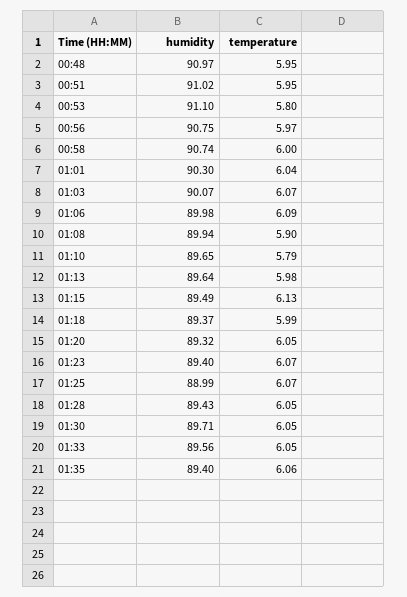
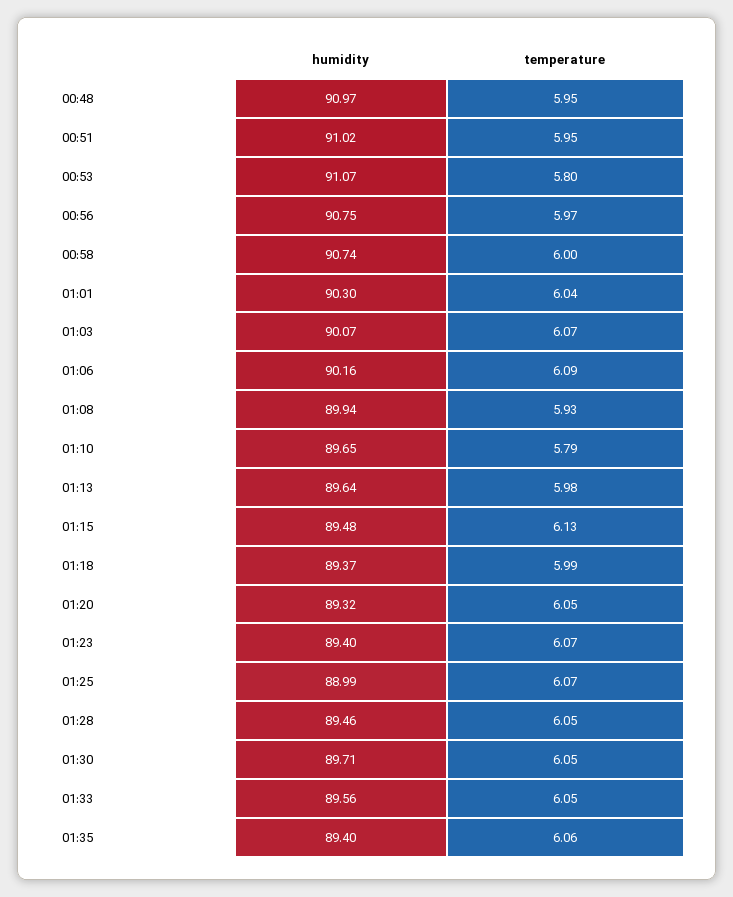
  {
    "humidity": {
      "00:48": 90.97,
      "00:51": 91.02,
-     "00:53": 91.1,
+     "00:53": 91.07,
      "00:56": 90.75,
      "00:58": 90.74,
      "01:01": 90.3,
      "01:03": 90.07,
-     "01:06": 89.98,
+     "01:06": 90.16,
      "01:08": 89.94,
      "01:10": 89.65,
      "01:13": 89.64,
-     "01:15": 89.49,
+     "01:15": 89.48,
      "01:18": 89.37,
      "01:20": 89.32,
      "01:23": 89.4,
      "01:25": 88.99,
-     "01:28": 89.43,
+     "01:28": 89.46,
      "01:30": 89.71,
      "01:33": 89.56,
      "01:35": 89.4
    },
    "temperature": {
      "00:48": 5.95,
      "00:51": 5.95,
      "00:53": 5.8,
      "00:56": 5.97,
      "00:58": 6,
      "01:01": 6.04,
      "01:03": 6.07,
      "01:06": 6.09,
-     "01:08": 5.9,
+     "01:08": 5.93,
      "01:10": 5.79,
      "01:13": 5.98,
      "01:15": 6.13,
      "01:18": 5.99,
      "01:20": 6.05,
      "01:23": 6.07,
      "01:25": 6.07,
      "01:28": 6.05,
      "01:30": 6.05,
      "01:33": 6.05,
      "01:35": 6.06
    }
  }

